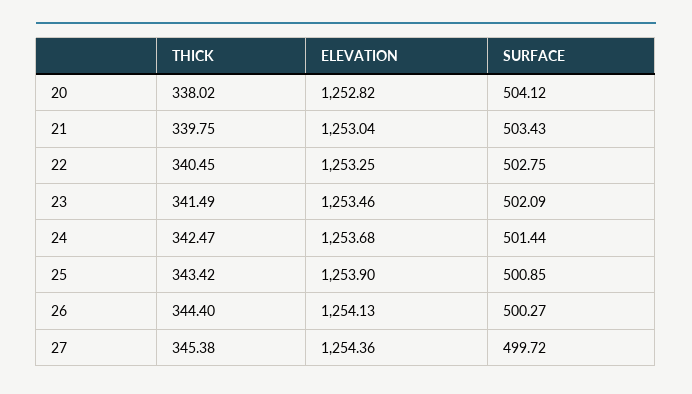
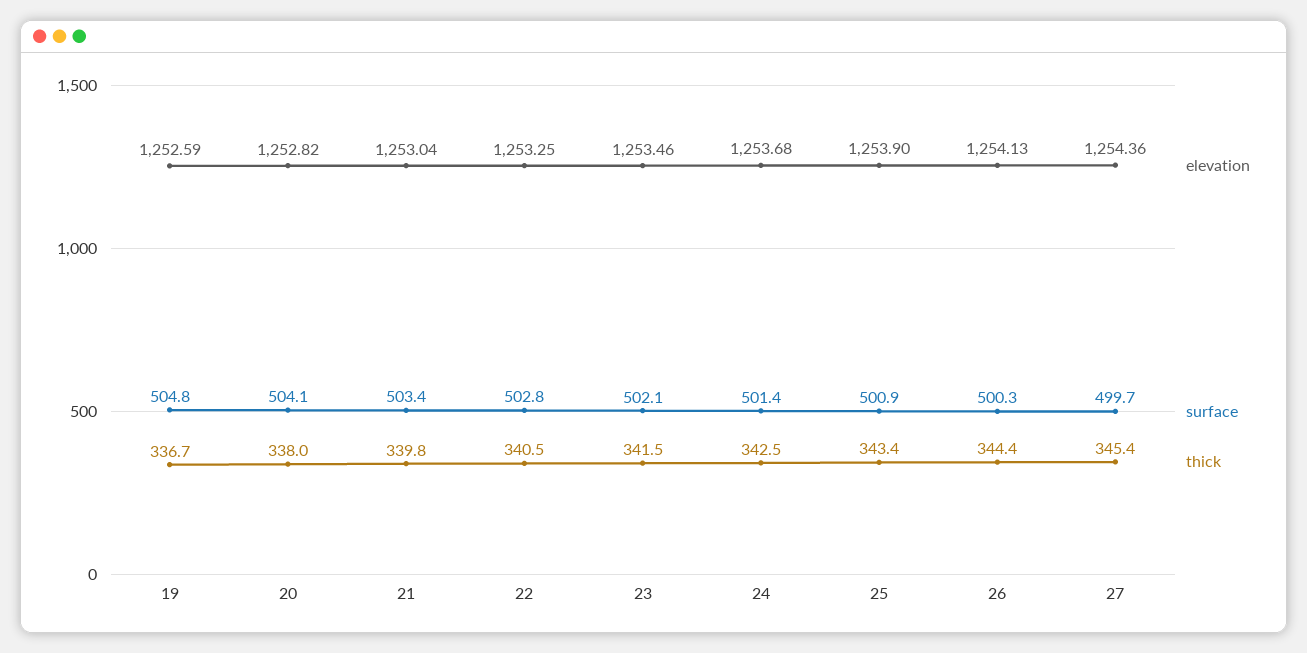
  {
    "THICK": {
      "20": 338.02,
      "21": 339.75,
      "22": 340.45,
      "23": 341.49,
      "24": 342.47,
      "25": 343.42,
      "26": 344.4,
-     "27": 345.38
+     "27": 345.38,
+     "19": 336.7
    },
    "ELEVATION": {
      "20": 1252.82,
      "21": 1253.04,
      "22": 1253.25,
      "23": 1253.46,
      "24": 1253.68,
      "25": 1253.9,
      "26": 1254.13,
-     "27": 1254.36
+     "27": 1254.36,
+     "19": 1252.59
    },
    "SURFACE": {
      "20": 504.12,
      "21": 503.43,
      "22": 502.75,
      "23": 502.09,
      "24": 501.44,
      "25": 500.85,
      "26": 500.27,
-     "27": 499.72
+     "27": 499.72,
+     "19": 504.8
    }
  }

